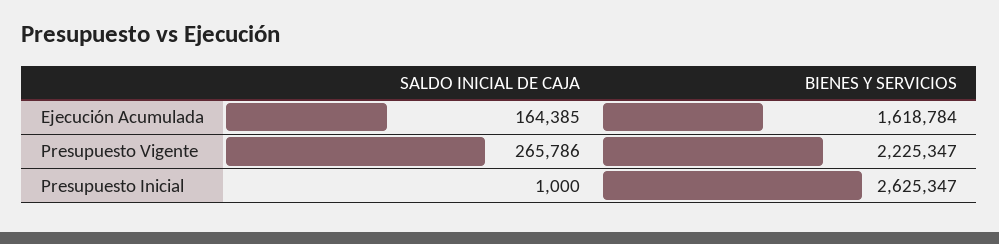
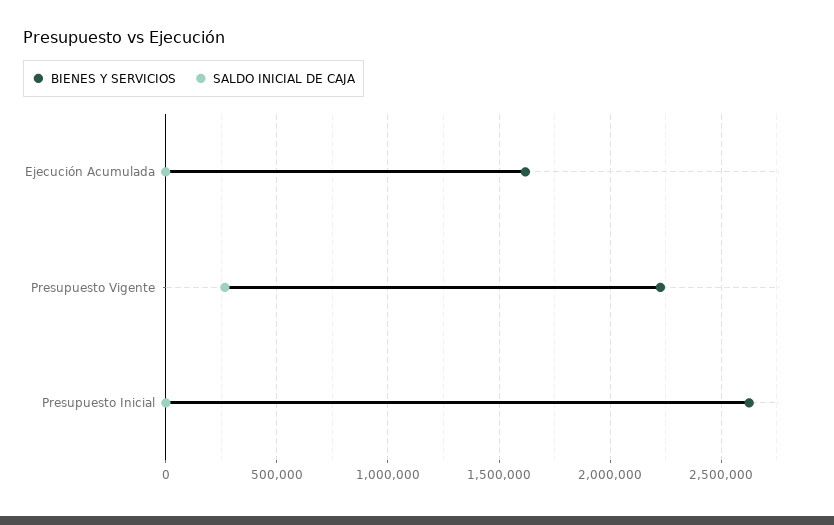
  {
    "SALDO INICIAL DE CAJA": {
-     "Ejecución Acumulada": 164385,
+     "Ejecución Acumulada": 0,
      "Presupuesto Vigente": 265786,
      "Presupuesto Inicial": 1000
    },
    "BIENES Y SERVICIOS": {
      "Ejecución Acumulada": 1618784,
      "Presupuesto Vigente": 2225347,
      "Presupuesto Inicial": 2625347
    }
  }

